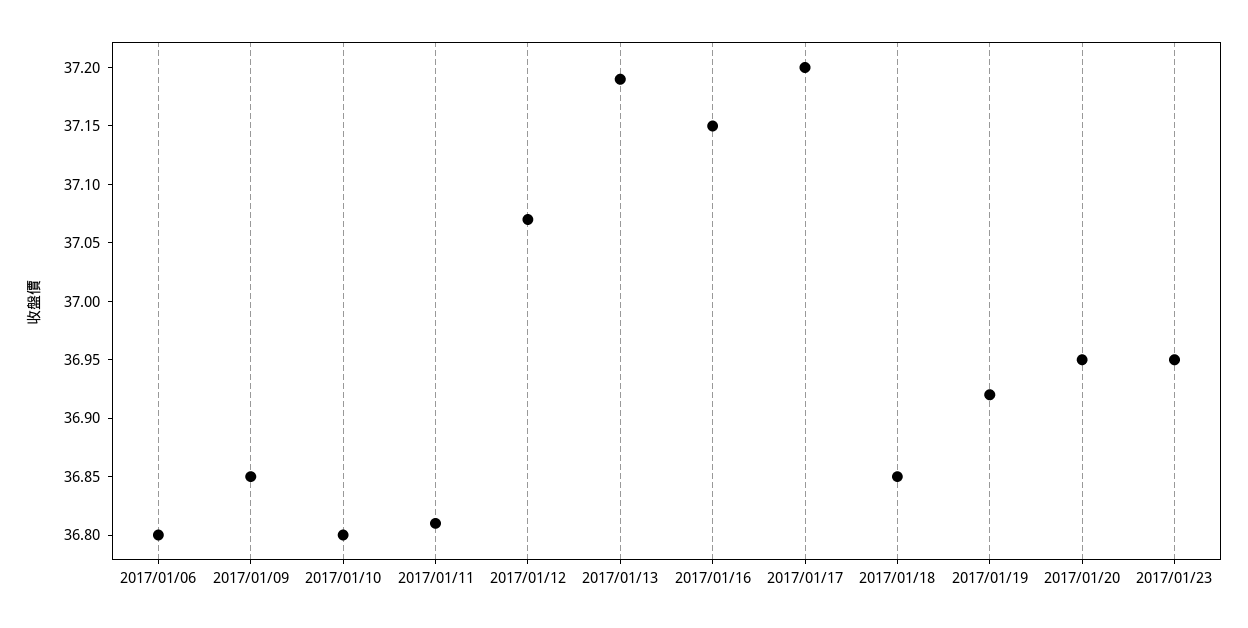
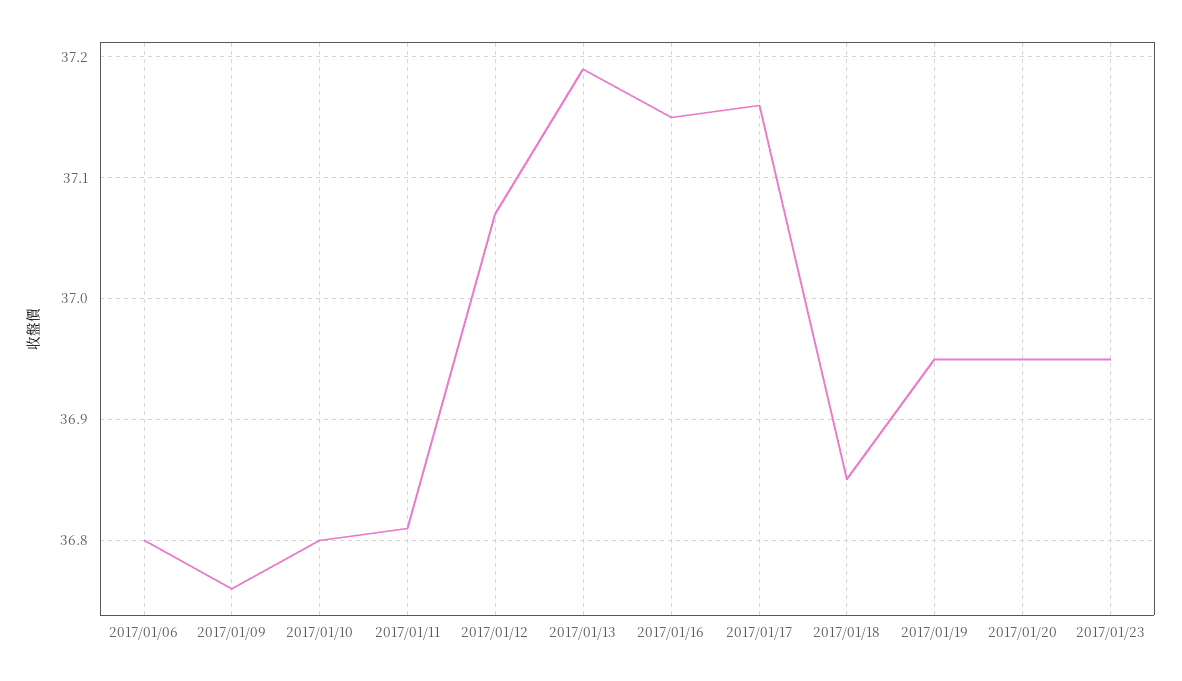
  {
    "2017/01/06": 36.8,
-   "2017/01/09": 36.85,
+   "2017/01/09": 36.76,
    "2017/01/10": 36.8,
    "2017/01/11": 36.81,
    "2017/01/12": 37.07,
    "2017/01/13": 37.19,
    "2017/01/16": 37.15,
-   "2017/01/17": 37.2,
+   "2017/01/17": 37.16,
    "2017/01/18": 36.85,
-   "2017/01/19": 36.92,
+   "2017/01/19": 36.95,
    "2017/01/20": 36.95,
    "2017/01/23": 36.95
  }

